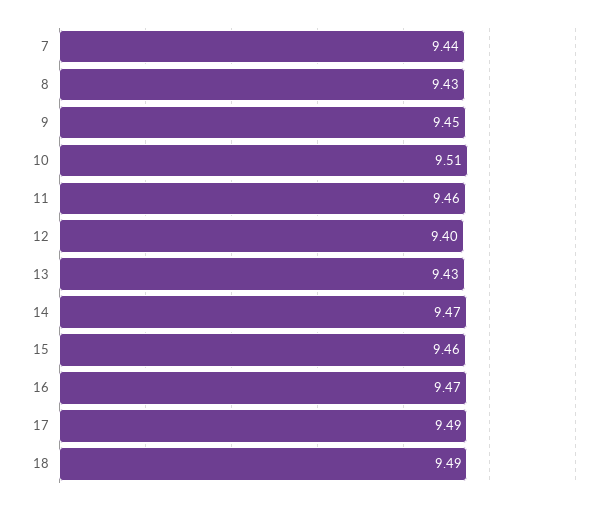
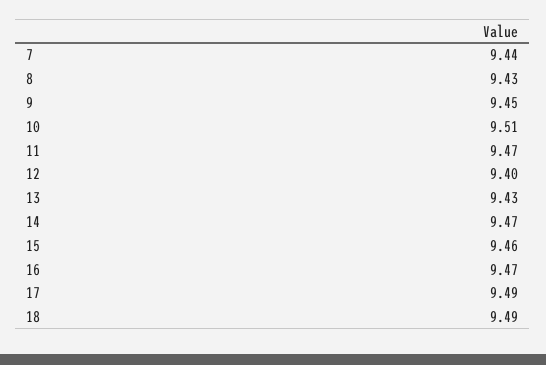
  {
    "7": 9.44,
    "8": 9.43,
    "9": 9.45,
    "10": 9.51,
-   "11": 9.46,
+   "11": 9.47,
    "12": 9.4,
    "13": 9.43,
    "14": 9.47,
    "15": 9.46,
    "16": 9.47,
    "17": 9.49,
    "18": 9.49
  }

